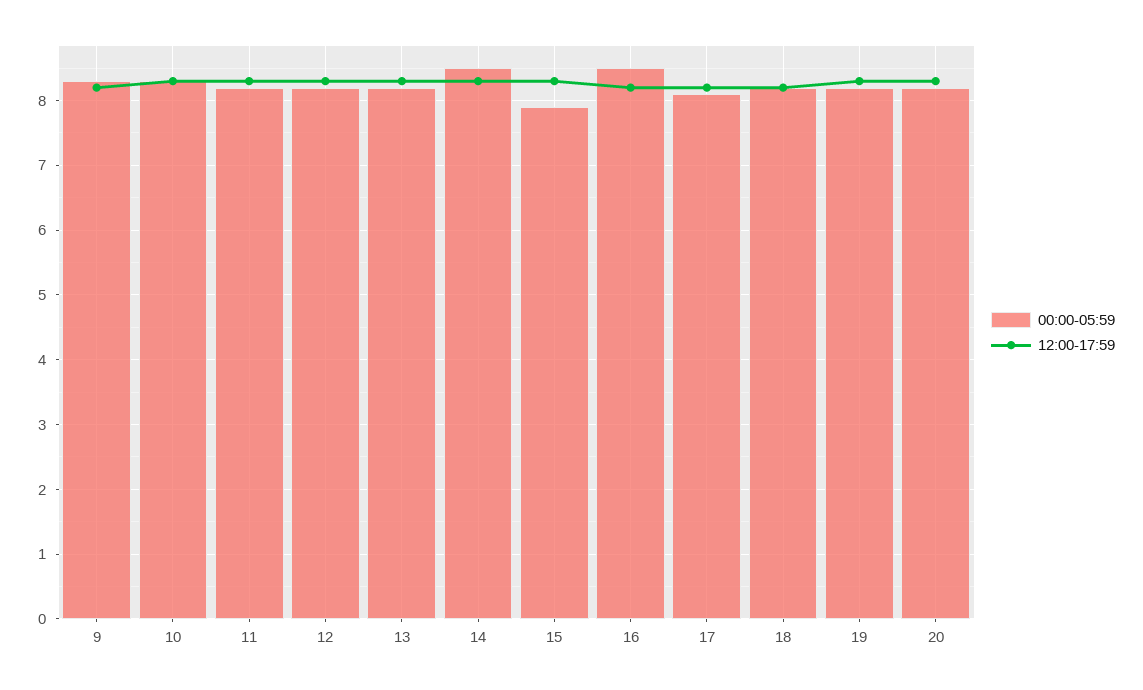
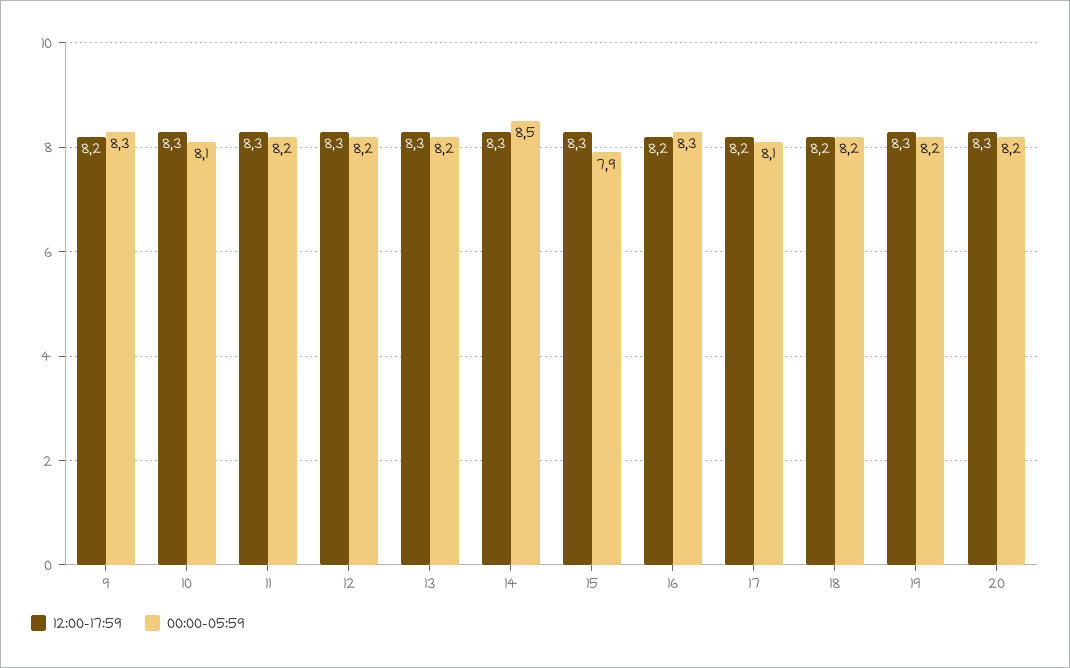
  {
    "00:00-05:59": {
      "9": 8.3,
-     "10": 8.3,
+     "10": 8.1,
      "11": 8.2,
      "12": 8.2,
      "13": 8.2,
      "14": 8.5,
      "15": 7.9,
-     "16": 8.5,
+     "16": 8.3,
      "17": 8.1,
      "18": 8.2,
      "19": 8.2,
      "20": 8.2
    },
    "12:00-17:59": {
      "9": 8.2,
      "10": 8.3,
      "11": 8.3,
      "12": 8.3,
      "13": 8.3,
      "14": 8.3,
      "15": 8.3,
      "16": 8.2,
      "17": 8.2,
      "18": 8.2,
      "19": 8.3,
      "20": 8.3
    }
  }

